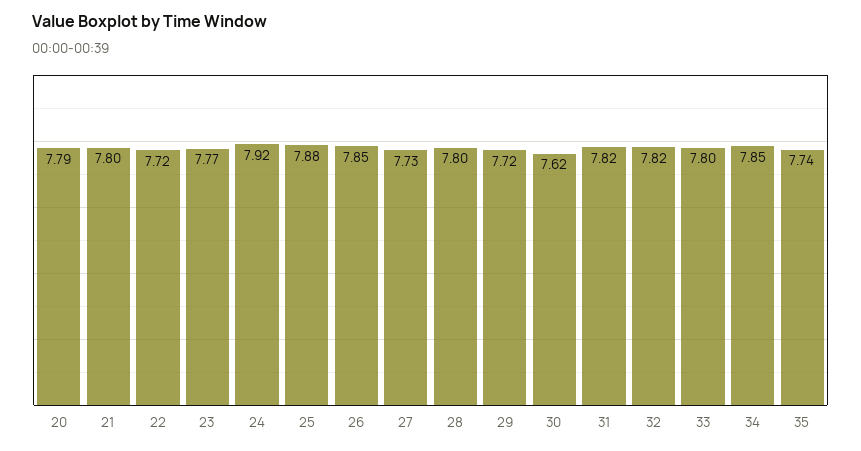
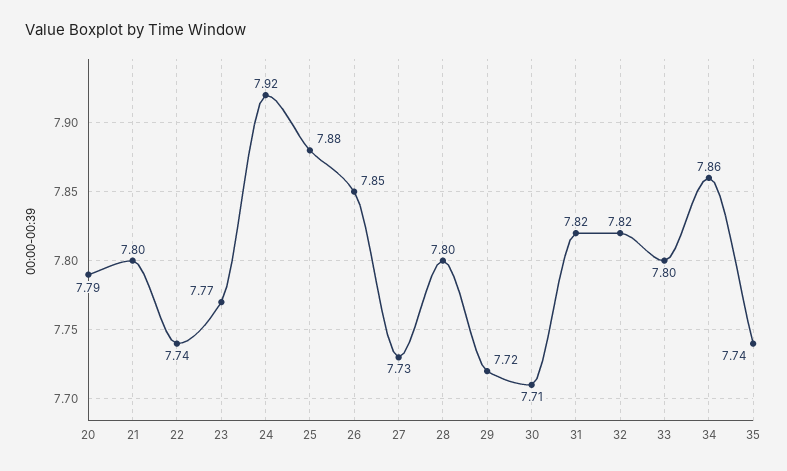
  {
    "20": 7.79,
    "21": 7.8,
-   "22": 7.72,
+   "22": 7.74,
    "23": 7.77,
    "24": 7.92,
    "25": 7.88,
    "26": 7.85,
    "27": 7.73,
    "28": 7.8,
    "29": 7.72,
-   "30": 7.62,
+   "30": 7.71,
    "31": 7.82,
    "32": 7.82,
    "33": 7.8,
-   "34": 7.85,
+   "34": 7.86,
    "35": 7.74
  }

